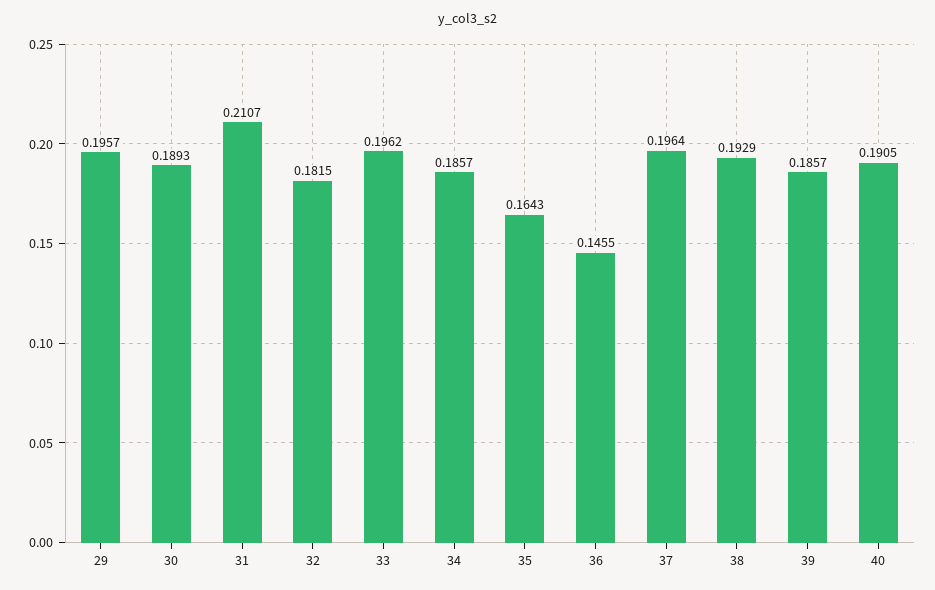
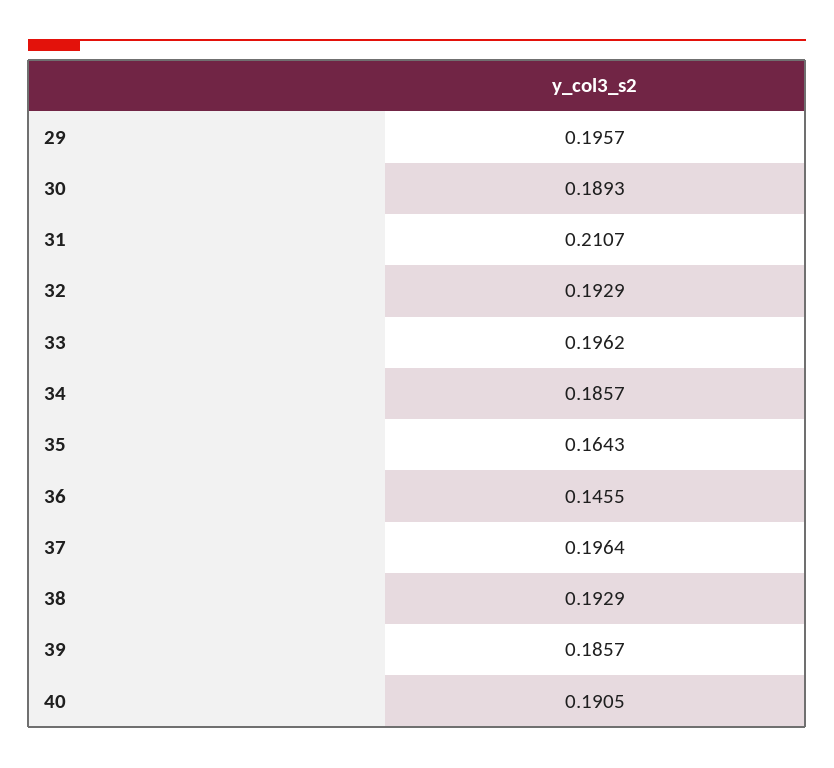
  {
    "29": 0.1957,
    "30": 0.1893,
    "31": 0.2107,
-   "32": 0.1815,
+   "32": 0.1929,
    "33": 0.1962,
    "34": 0.1857,
    "35": 0.1643,
    "36": 0.1455,
    "37": 0.1964,
    "38": 0.1929,
    "39": 0.1857,
    "40": 0.1905
  }

